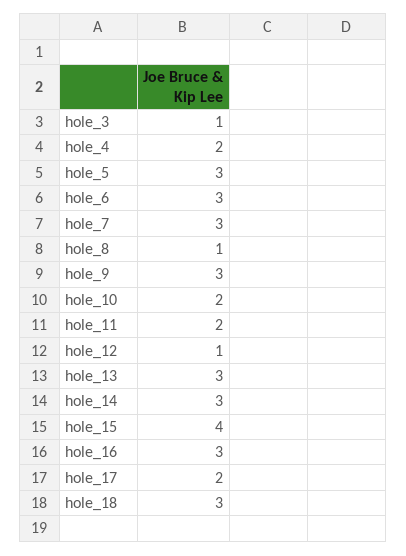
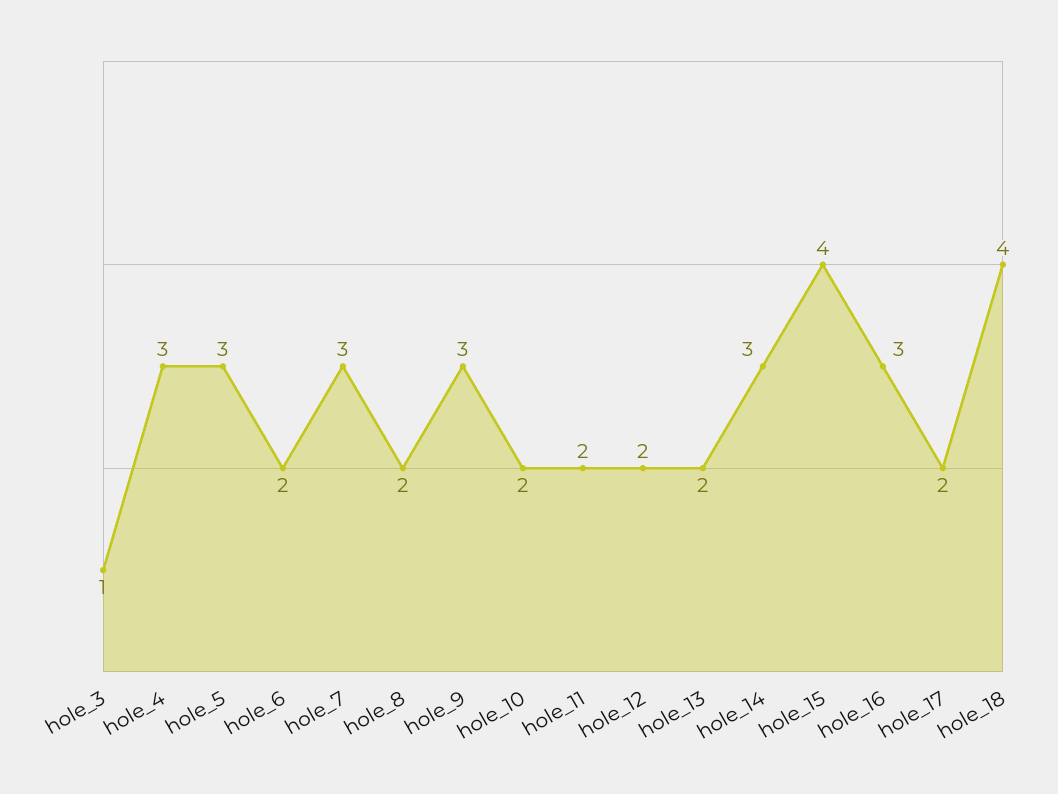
  {
    "hole_3": 1,
-   "hole_4": 2,
+   "hole_4": 3,
    "hole_5": 3,
-   "hole_6": 3,
+   "hole_6": 2,
    "hole_7": 3,
-   "hole_8": 1,
+   "hole_8": 2,
    "hole_9": 3,
    "hole_10": 2,
    "hole_11": 2,
-   "hole_12": 1,
+   "hole_12": 2,
-   "hole_13": 3,
+   "hole_13": 2,
    "hole_14": 3,
    "hole_15": 4,
    "hole_16": 3,
    "hole_17": 2,
-   "hole_18": 3
+   "hole_18": 4
  }

